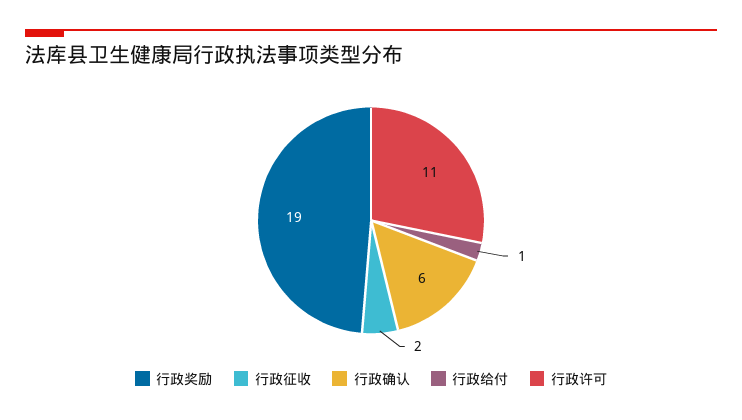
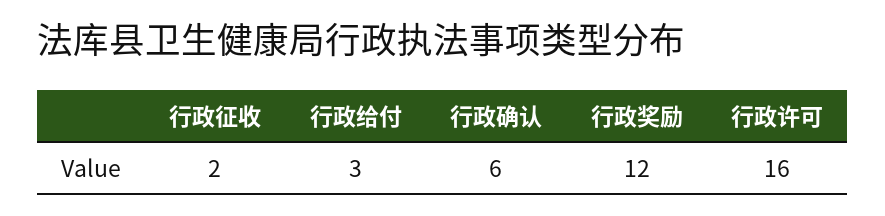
  {
-   "行政奖励": 19,
+   "行政奖励": 12,
    "行政征收": 2,
    "行政确认": 6,
-   "行政给付": 1,
+   "行政给付": 3,
-   "行政许可": 11
+   "行政许可": 16
  }

